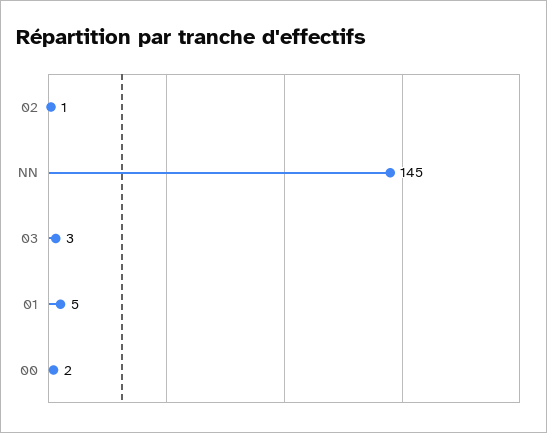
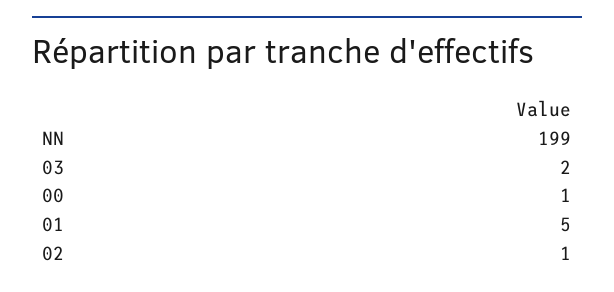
  {
    "02": 1,
-   "NN": 145,
+   "NN": 199,
-   "03": 3,
+   "03": 2,
    "01": 5,
-   "00": 2
+   "00": 1
  }

